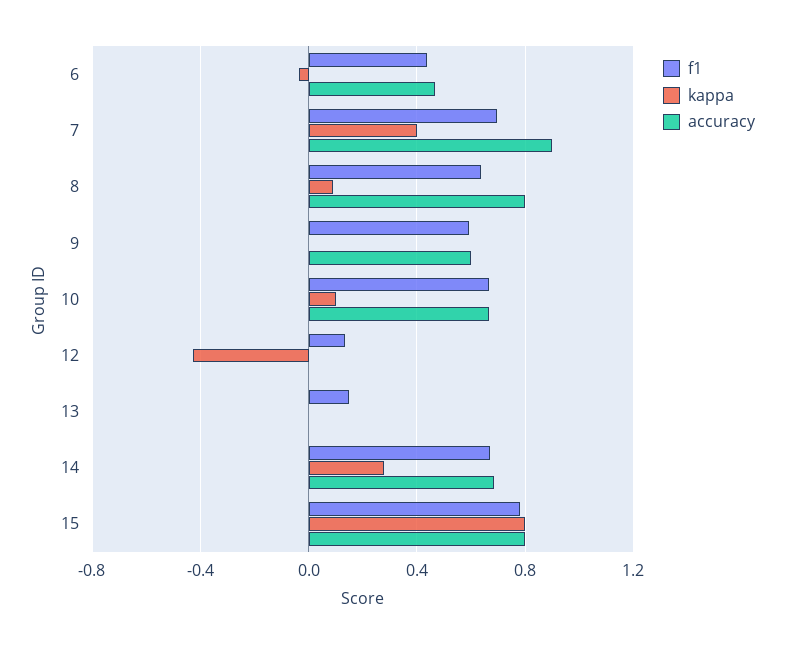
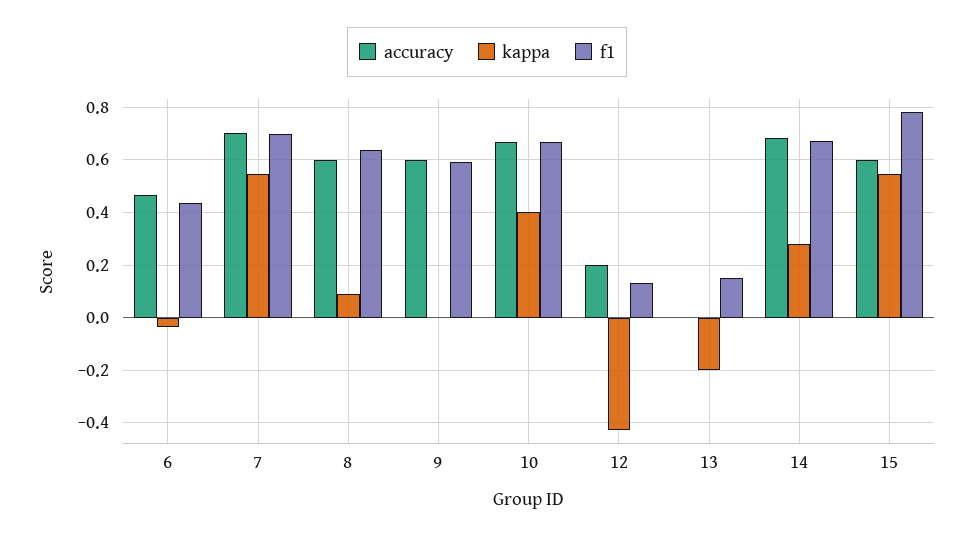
  {
    "f1": {
      "6": 0.425,
      "7": 0.7,
      "8": 0.65,
      "9": 0.6,
      "10": 0.675,
      "12": 0.125,
      "13": 0.15,
      "14": 0.675,
      "15": 0.775
    },
    "kappa": {
      "6": -0.025,
-     "7": 0.4,
+     "7": 0.55,
      "8": 0.1,
      "9": 0,
-     "10": 0.1,
+     "10": 0.4,
      "12": -0.425,
-     "13": 0,
+     "13": -0.2,
      "14": 0.275,
-     "15": 0.8
+     "15": 0.55
    },
    "accuracy": {
      "6": 0.475,
-     "7": 0.9,
+     "7": 0.7,
-     "8": 0.8,
+     "8": 0.6,
      "9": 0.6,
      "10": 0.675,
-     "12": 0,
+     "12": 0.2,
      "13": 0,
      "14": 0.675,
-     "15": 0.8
+     "15": 0.6
    }
  }

